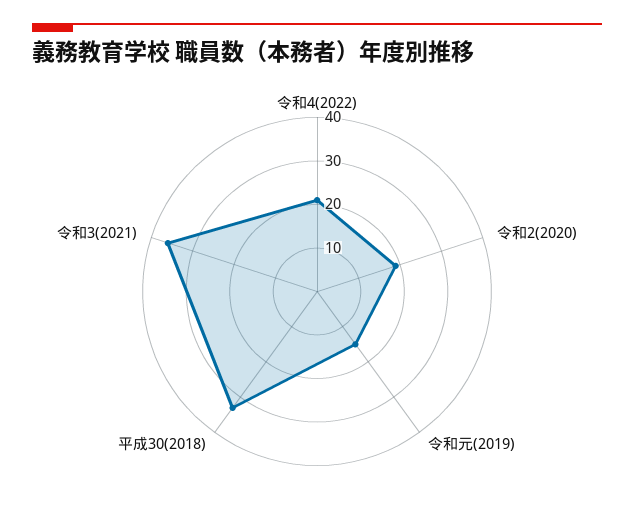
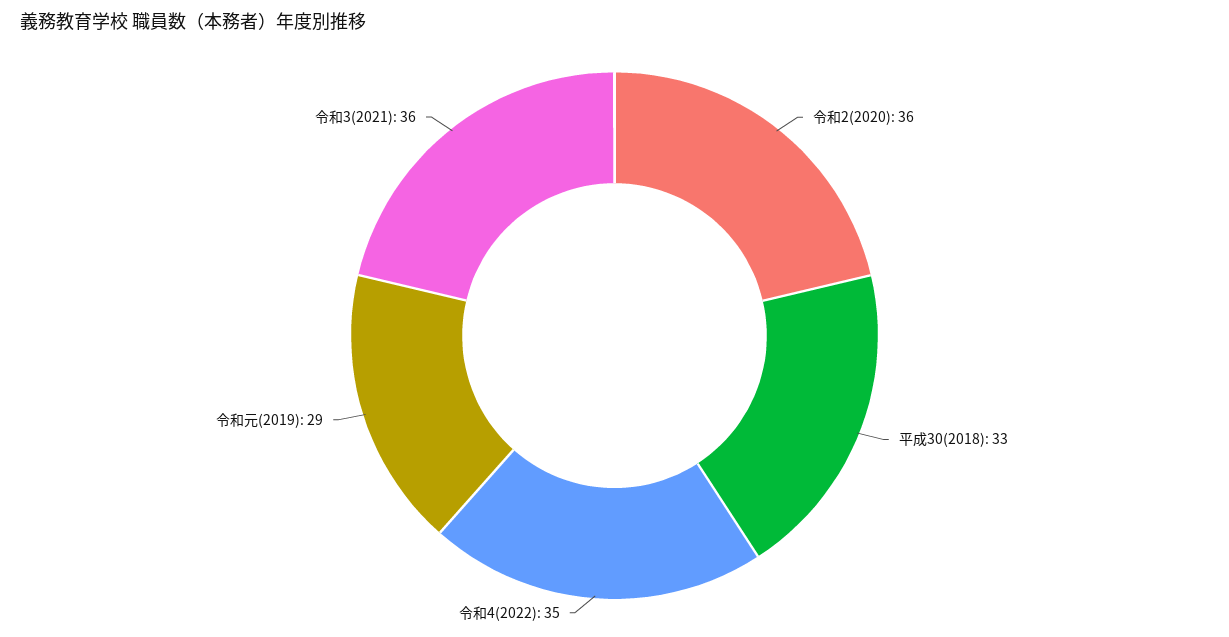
  {
-   "令和4(2022)": 20,
+   "令和4(2022)": 35,
-   "令和2(2020)": 20,
+   "令和2(2020)": 36,
-   "令和元(2019)": 15,
+   "令和元(2019)": 29,
    "平成30(2018)": 33,
    "令和3(2021)": 36
  }

